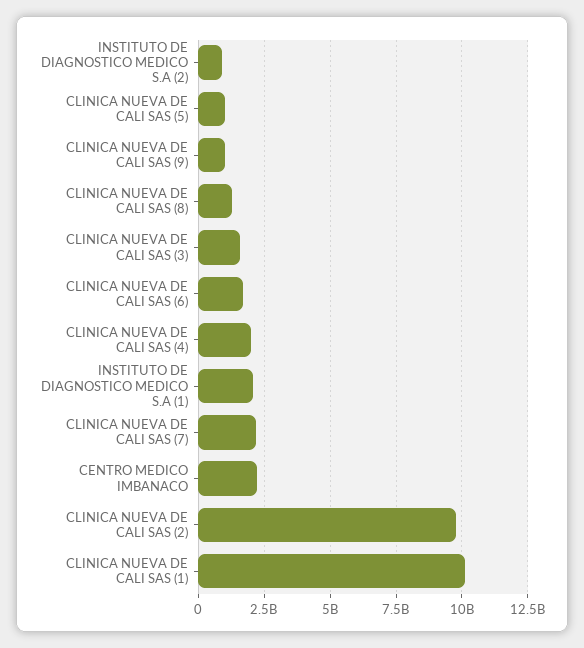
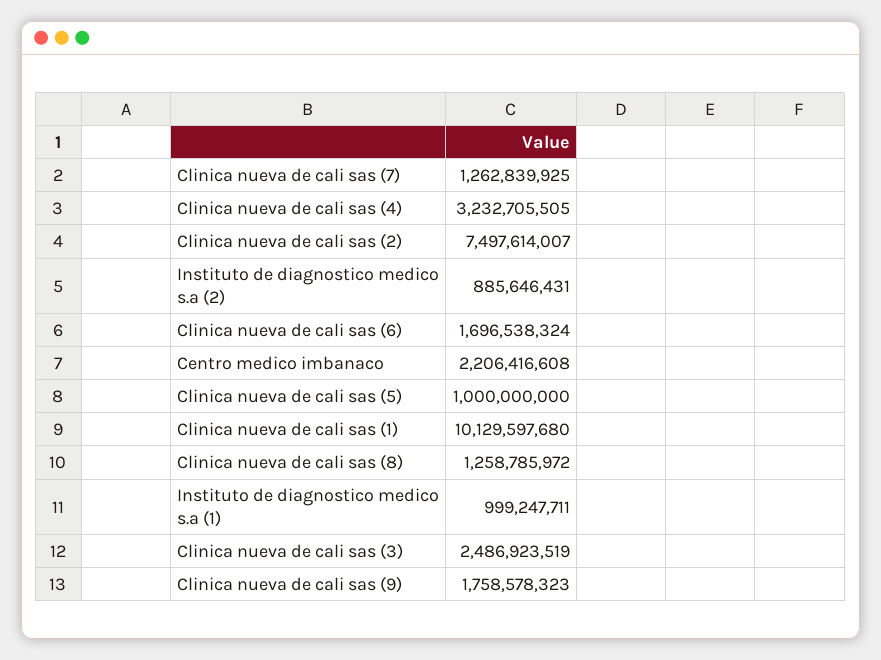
  {
    "INSTITUTO DE DIAGNOSTICO MEDICO S.A (2)": 885646431,
    "CLINICA NUEVA DE CALI SAS (5)": 1000000000,
-   "CLINICA NUEVA DE CALI SAS (9)": 1000000000,
+   "CLINICA NUEVA DE CALI SAS (9)": 1758578323,
    "CLINICA NUEVA DE CALI SAS (8)": 1258785972,
-   "CLINICA NUEVA DE CALI SAS (3)": 1500000000,
+   "CLINICA NUEVA DE CALI SAS (3)": 2486923519,
    "CLINICA NUEVA DE CALI SAS (6)": 1696538324,
-   "CLINICA NUEVA DE CALI SAS (4)": 2000000000,
+   "CLINICA NUEVA DE CALI SAS (4)": 3232705505,
-   "INSTITUTO DE DIAGNOSTICO MEDICO S.A (1)": 2000000000,
+   "INSTITUTO DE DIAGNOSTICO MEDICO S.A (1)": 999247711,
-   "CLINICA NUEVA DE CALI SAS (7)": 2250000000,
+   "CLINICA NUEVA DE CALI SAS (7)": 1262839925,
    "CENTRO MEDICO IMBANACO": 2206416608,
-   "CLINICA NUEVA DE CALI SAS (2)": 9750000000,
+   "CLINICA NUEVA DE CALI SAS (2)": 7497614007,
    "CLINICA NUEVA DE CALI SAS (1)": 10129597680
  }

